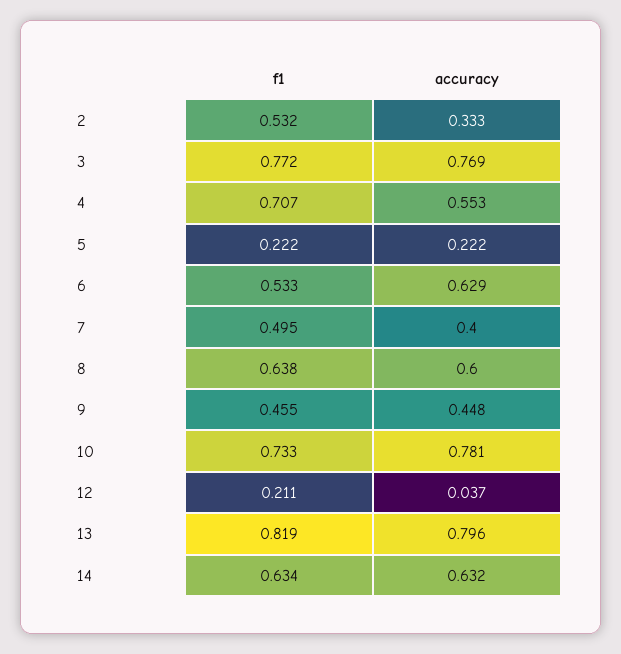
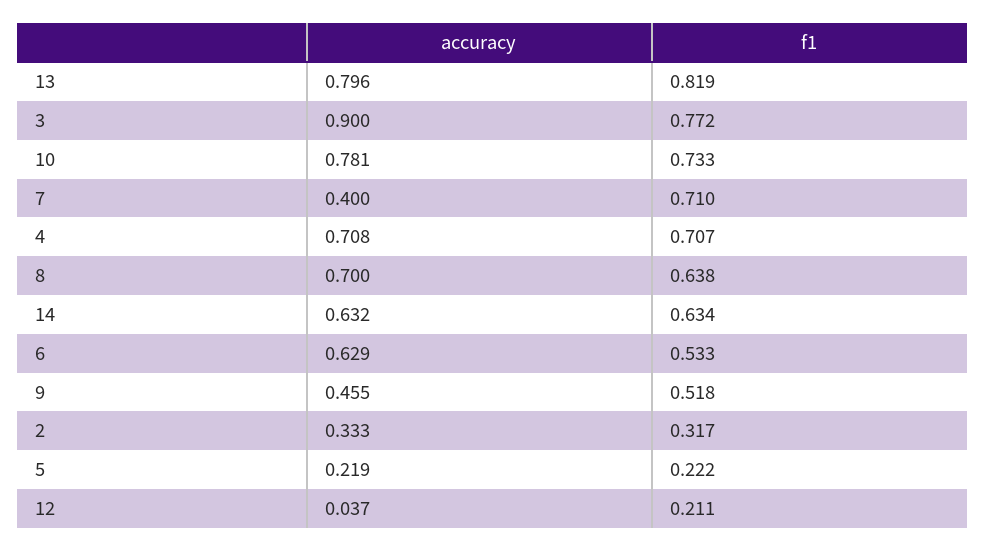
  {
    "f1": {
-     "2": 0.532,
+     "2": 0.317,
      "3": 0.772,
      "4": 0.707,
      "5": 0.222,
      "6": 0.533,
-     "7": 0.495,
+     "7": 0.71,
      "8": 0.638,
-     "9": 0.455,
+     "9": 0.518,
      "10": 0.733,
      "12": 0.211,
      "13": 0.819,
      "14": 0.634
    },
    "accuracy": {
      "2": 0.333,
-     "3": 0.769,
+     "3": 0.9,
-     "4": 0.553,
+     "4": 0.708,
-     "5": 0.222,
+     "5": 0.219,
      "6": 0.629,
      "7": 0.4,
-     "8": 0.6,
+     "8": 0.7,
-     "9": 0.448,
+     "9": 0.455,
      "10": 0.781,
      "12": 0.037,
      "13": 0.796,
      "14": 0.632
    }
  }

